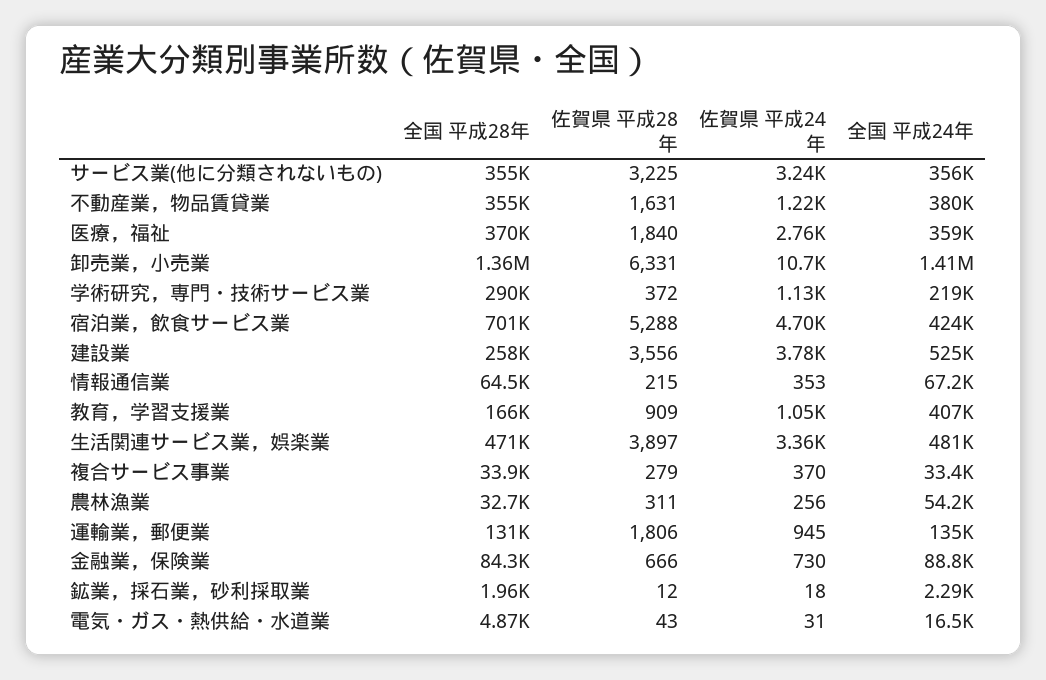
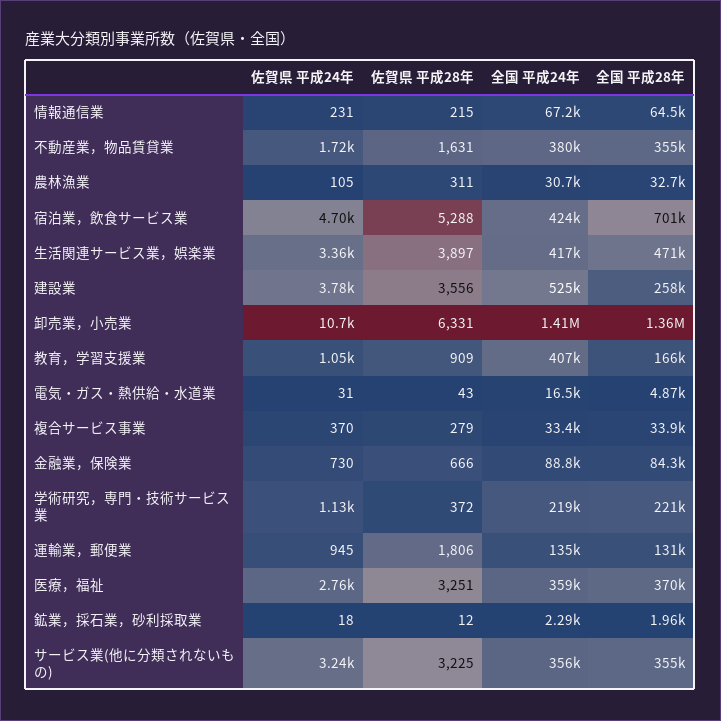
  {
    "全国 平成28年": {
      "サービス業(他に分類されないもの)": 355000,
      "不動産業，物品賃貸業": 355000,
      "医療，福祉": 370000,
      "卸売業，小売業": 1360000,
-     "学術研究，専門・技術サービス業": 290000,
+     "学術研究，専門・技術サービス業": 221000,
      "宿泊業，飲食サービス業": 701000,
      "建設業": 258000,
      "情報通信業": 64500,
      "教育，学習支援業": 166000,
      "生活関連サービス業，娯楽業": 471000,
      "複合サービス事業": 33900,
      "農林漁業": 32700,
      "運輸業，郵便業": 131000,
      "金融業，保険業": 84300,
      "鉱業，採石業，砂利採取業": 1960,
      "電気・ガス・熱供給・水道業": 4870
    },
    "佐賀県 平成28年": {
      "サービス業(他に分類されないもの)": 3225,
      "不動産業，物品賃貸業": 1631,
-     "医療，福祉": 1840,
+     "医療，福祉": 3251,
      "卸売業，小売業": 6331,
      "学術研究，専門・技術サービス業": 372,
      "宿泊業，飲食サービス業": 5288,
      "建設業": 3556,
      "情報通信業": 215,
      "教育，学習支援業": 909,
      "生活関連サービス業，娯楽業": 3897,
      "複合サービス事業": 279,
      "農林漁業": 311,
      "運輸業，郵便業": 1806,
      "金融業，保険業": 666,
      "鉱業，採石業，砂利採取業": 12,
      "電気・ガス・熱供給・水道業": 43
    },
    "佐賀県 平成24年": {
      "サービス業(他に分類されないもの)": 3240,
-     "不動産業，物品賃貸業": 1220,
+     "不動産業，物品賃貸業": 1720,
      "医療，福祉": 2760,
      "卸売業，小売業": 10700,
      "学術研究，専門・技術サービス業": 1130,
      "宿泊業，飲食サービス業": 4700,
      "建設業": 3780,
-     "情報通信業": 353,
+     "情報通信業": 231,
      "教育，学習支援業": 1050,
      "生活関連サービス業，娯楽業": 3360,
      "複合サービス事業": 370,
-     "農林漁業": 256,
+     "農林漁業": 105,
      "運輸業，郵便業": 945,
      "金融業，保険業": 730,
      "鉱業，採石業，砂利採取業": 18,
      "電気・ガス・熱供給・水道業": 31
    },
    "全国 平成24年": {
      "サービス業(他に分類されないもの)": 356000,
      "不動産業，物品賃貸業": 380000,
      "医療，福祉": 359000,
      "卸売業，小売業": 1410000,
      "学術研究，専門・技術サービス業": 219000,
      "宿泊業，飲食サービス業": 424000,
      "建設業": 525000,
      "情報通信業": 67200,
      "教育，学習支援業": 407000,
-     "生活関連サービス業，娯楽業": 481000,
+     "生活関連サービス業，娯楽業": 417000,
      "複合サービス事業": 33400,
-     "農林漁業": 54200,
+     "農林漁業": 30700,
      "運輸業，郵便業": 135000,
      "金融業，保険業": 88800,
      "鉱業，採石業，砂利採取業": 2290,
      "電気・ガス・熱供給・水道業": 16500
    }
  }

